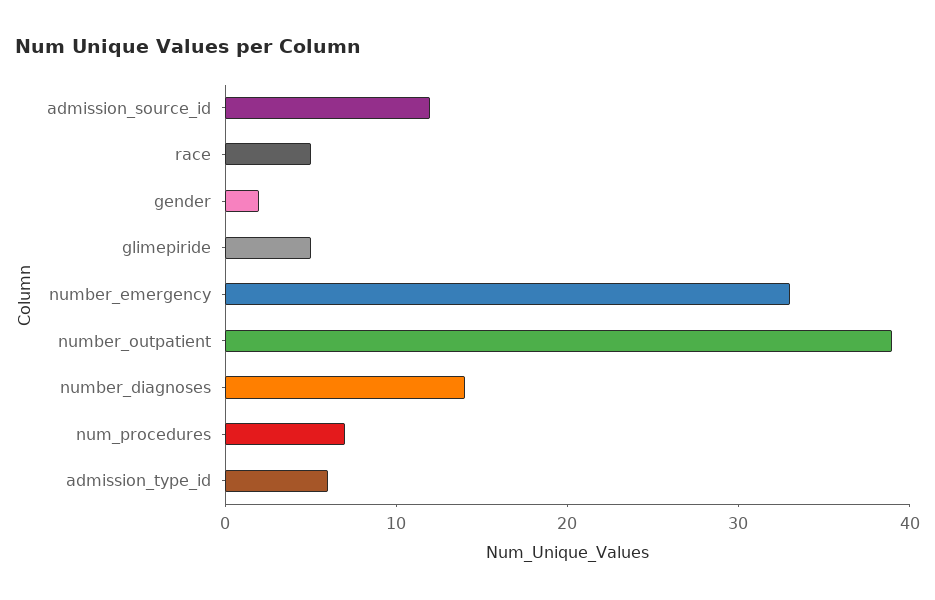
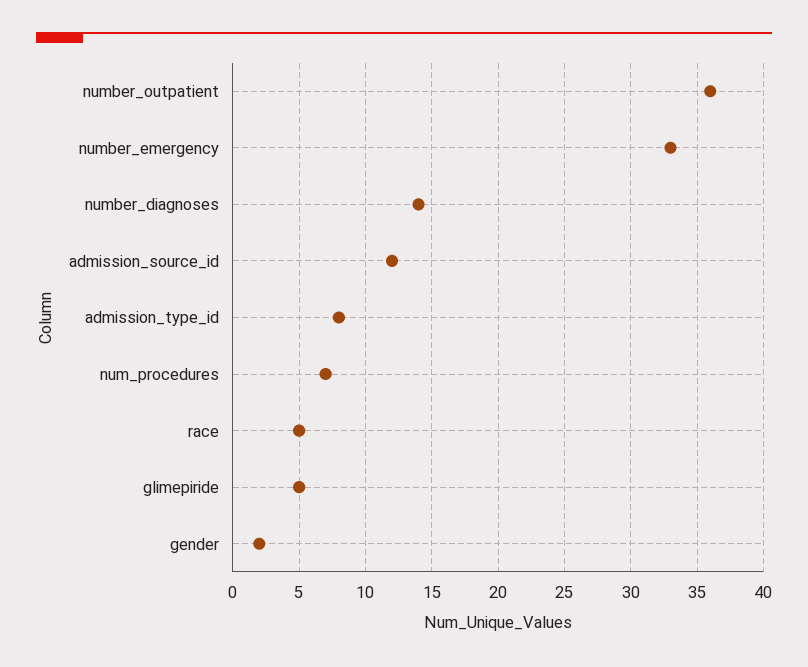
  {
    "admission_source_id": 12,
    "race": 5,
    "gender": 2,
    "glimepiride": 5,
    "number_emergency": 33,
-   "number_outpatient": 39,
+   "number_outpatient": 36,
    "number_diagnoses": 14,
    "num_procedures": 7,
-   "admission_type_id": 6
+   "admission_type_id": 8
  }

